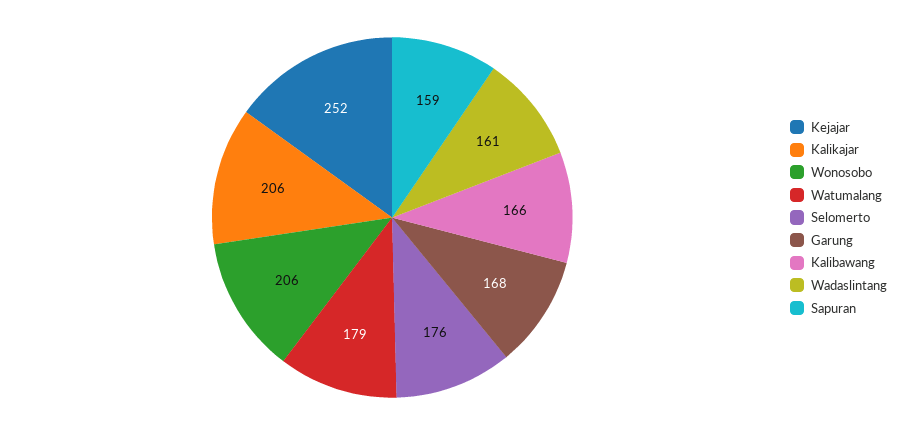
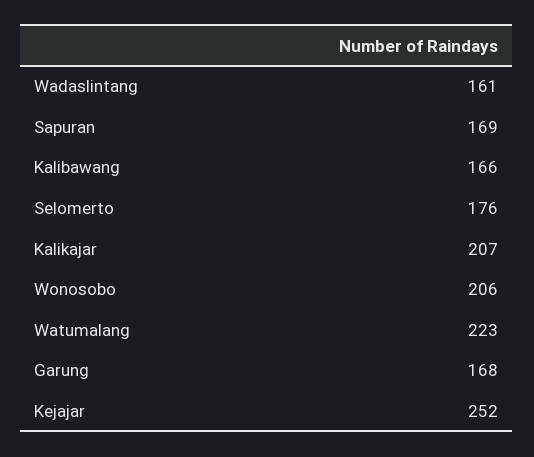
  {
    "Kejajar": 252,
-   "Kalikajar": 206,
+   "Kalikajar": 207,
    "Wonosobo": 206,
-   "Watumalang": 179,
+   "Watumalang": 223,
    "Selomerto": 176,
    "Garung": 168,
    "Kalibawang": 166,
    "Wadaslintang": 161,
-   "Sapuran": 159
+   "Sapuran": 169
  }

